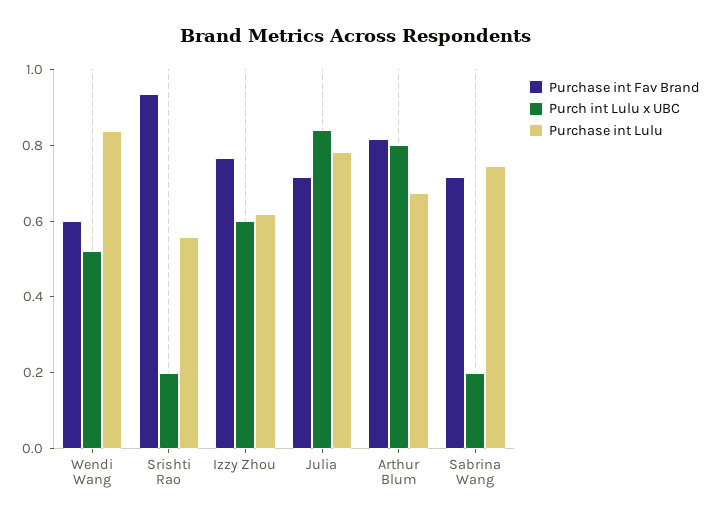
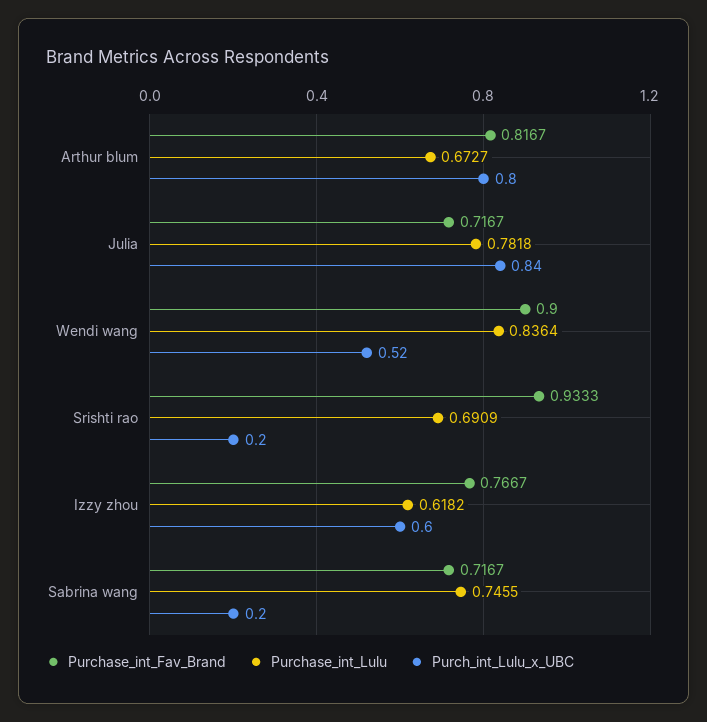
  {
    "Purchase int Fav Brand": {
-     "Wendi Wang": 0.6,
+     "Wendi Wang": 0.9,
      "Srishti Rao": 0.9333,
      "Izzy Zhou": 0.7667,
      "Julia": 0.7167,
      "Arthur Blum": 0.8167,
      "Sabrina Wang": 0.7167
    },
    "Purch int Lulu x UBC": {
      "Wendi Wang": 0.52,
      "Srishti Rao": 0.2,
      "Izzy Zhou": 0.6,
      "Julia": 0.84,
      "Arthur Blum": 0.8,
      "Sabrina Wang": 0.2
    },
    "Purchase int Lulu": {
      "Wendi Wang": 0.8364,
-     "Srishti Rao": 0.55,
+     "Srishti Rao": 0.6909,
      "Izzy Zhou": 0.6182,
      "Julia": 0.7818,
      "Arthur Blum": 0.6727,
      "Sabrina Wang": 0.7455
    }
  }

